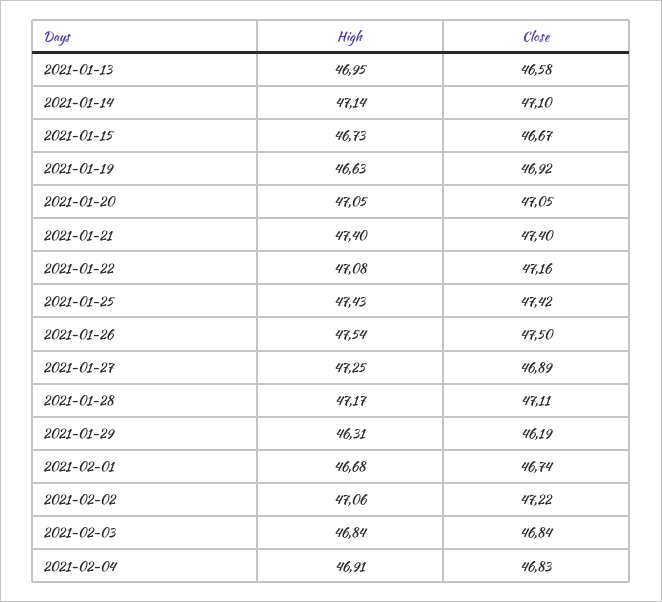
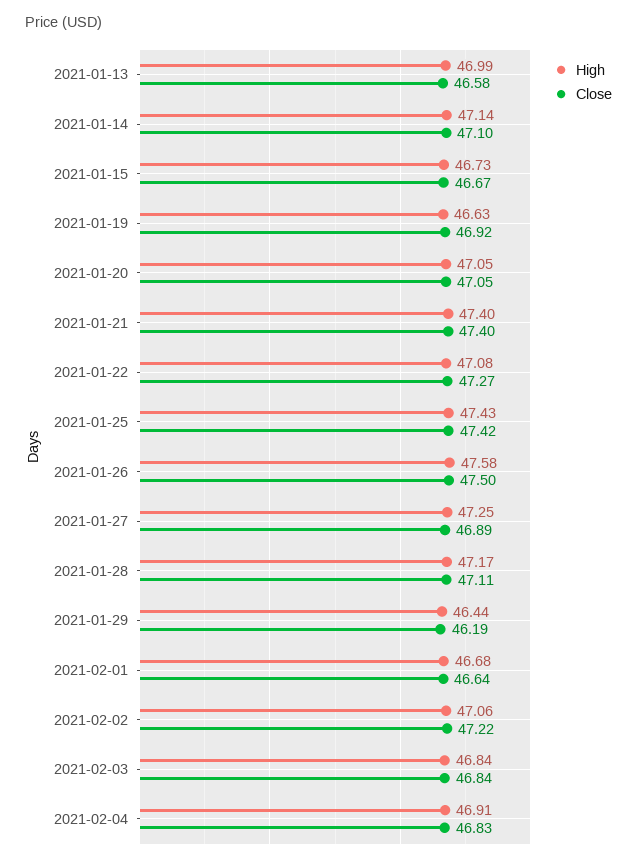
  {
    "High": {
-     "2021-01-13": 46.95,
+     "2021-01-13": 46.99,
      "2021-01-14": 47.14,
      "2021-01-15": 46.73,
      "2021-01-19": 46.63,
      "2021-01-20": 47.05,
      "2021-01-21": 47.4,
      "2021-01-22": 47.08,
      "2021-01-25": 47.43,
-     "2021-01-26": 47.54,
+     "2021-01-26": 47.58,
      "2021-01-27": 47.25,
      "2021-01-28": 47.17,
-     "2021-01-29": 46.31,
+     "2021-01-29": 46.44,
      "2021-02-01": 46.68,
      "2021-02-02": 47.06,
      "2021-02-03": 46.84,
      "2021-02-04": 46.91
    },
    "Close": {
      "2021-01-13": 46.58,
      "2021-01-14": 47.1,
      "2021-01-15": 46.67,
      "2021-01-19": 46.92,
      "2021-01-20": 47.05,
      "2021-01-21": 47.4,
-     "2021-01-22": 47.16,
+     "2021-01-22": 47.27,
      "2021-01-25": 47.42,
      "2021-01-26": 47.5,
      "2021-01-27": 46.89,
      "2021-01-28": 47.11,
      "2021-01-29": 46.19,
-     "2021-02-01": 46.74,
+     "2021-02-01": 46.64,
      "2021-02-02": 47.22,
      "2021-02-03": 46.84,
      "2021-02-04": 46.83
    }
  }

